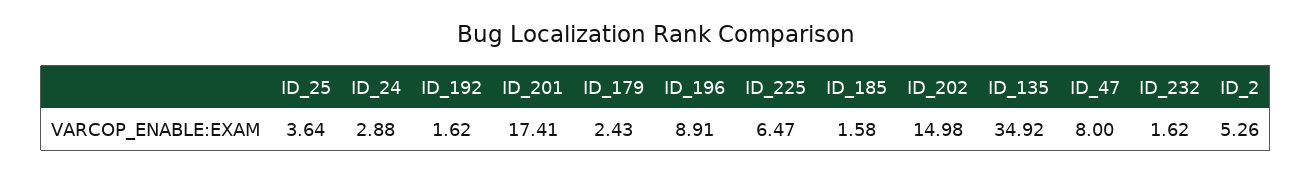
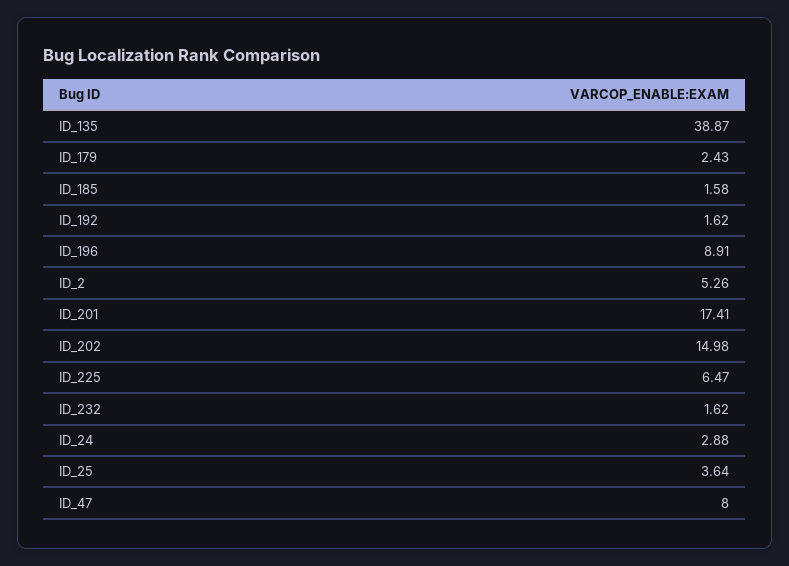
  {
    "ID_25": 3.64,
    "ID_24": 2.88,
    "ID_192": 1.62,
    "ID_201": 17.41,
    "ID_179": 2.43,
    "ID_196": 8.91,
    "ID_225": 6.47,
    "ID_185": 1.58,
    "ID_202": 14.98,
-   "ID_135": 34.92,
+   "ID_135": 38.87,
    "ID_47": 8,
    "ID_232": 1.62,
    "ID_2": 5.26
  }

